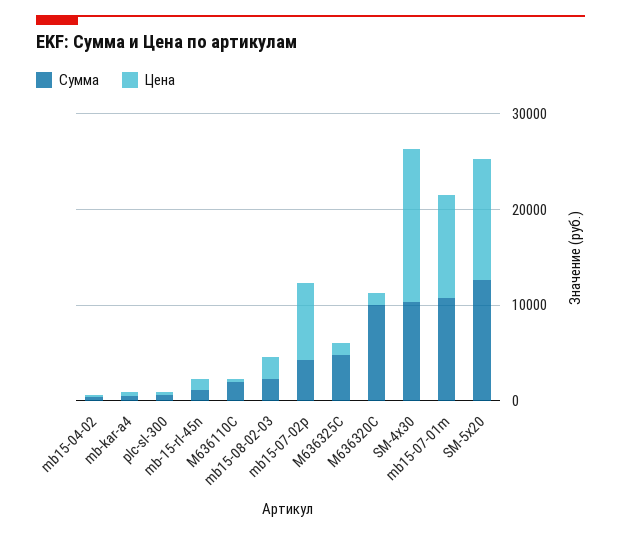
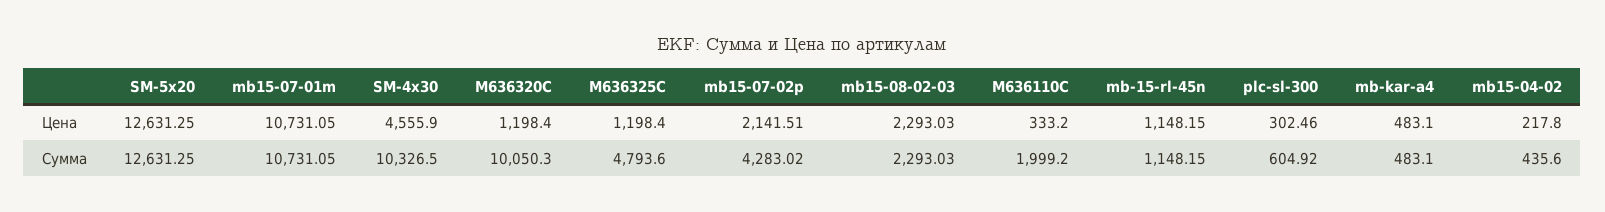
  {
    "Сумма": {
      "mb15-04-02": 435.6,
      "mb-kar-a4": 483.1,
      "plc-sl-300": 604.92,
      "mb-15-rl-45n": 1148.15,
      "M636110C": 1999.2,
      "mb15-08-02-03": 2293.03,
      "mb15-07-02p": 4283.02,
      "M636325C": 4793.6,
      "M636320C": 10050.3,
      "SM-4x30": 10326.5,
      "mb15-07-01m": 10731.05,
      "SM-5x20": 12631.25
    },
    "Цена": {
      "mb15-04-02": 217.8,
      "mb-kar-a4": 483.1,
      "plc-sl-300": 302.46,
      "mb-15-rl-45n": 1148.15,
      "M636110C": 333.2,
      "mb15-08-02-03": 2293.03,
-     "mb15-07-02p": 8000,
+     "mb15-07-02p": 2141.51,
      "M636325C": 1198.4,
      "M636320C": 1198.4,
-     "SM-4x30": 16000,
+     "SM-4x30": 4555.9,
      "mb15-07-01m": 10731.05,
      "SM-5x20": 12631.25
    }
  }

